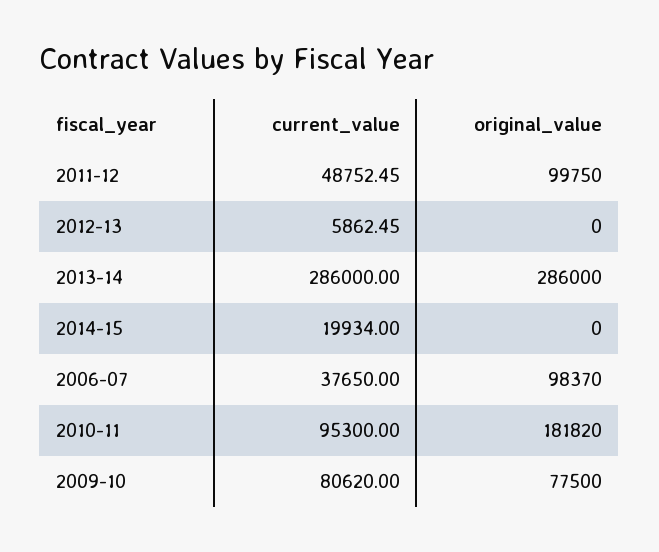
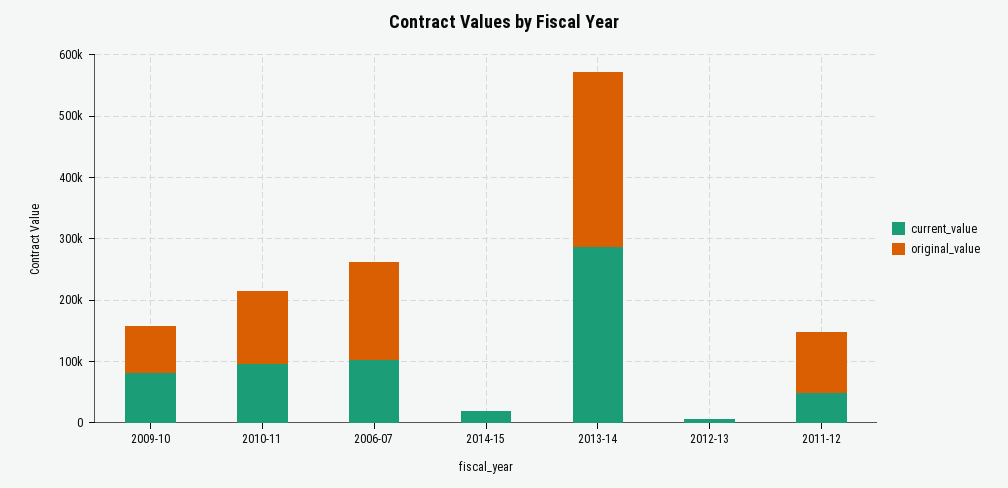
  {
    "current_value": {
      "2011-12": 48752.45,
      "2012-13": 5862.45,
      "2013-14": 286000,
      "2014-15": 19934,
-     "2006-07": 37650,
+     "2006-07": 100000,
      "2010-11": 95300,
      "2009-10": 80620
    },
    "original_value": {
      "2011-12": 99750,
      "2012-13": 0,
      "2013-14": 286000,
      "2014-15": 0,
-     "2006-07": 98370,
+     "2006-07": 160000,
-     "2010-11": 181820,
+     "2010-11": 120000,
      "2009-10": 77500
    }
  }

